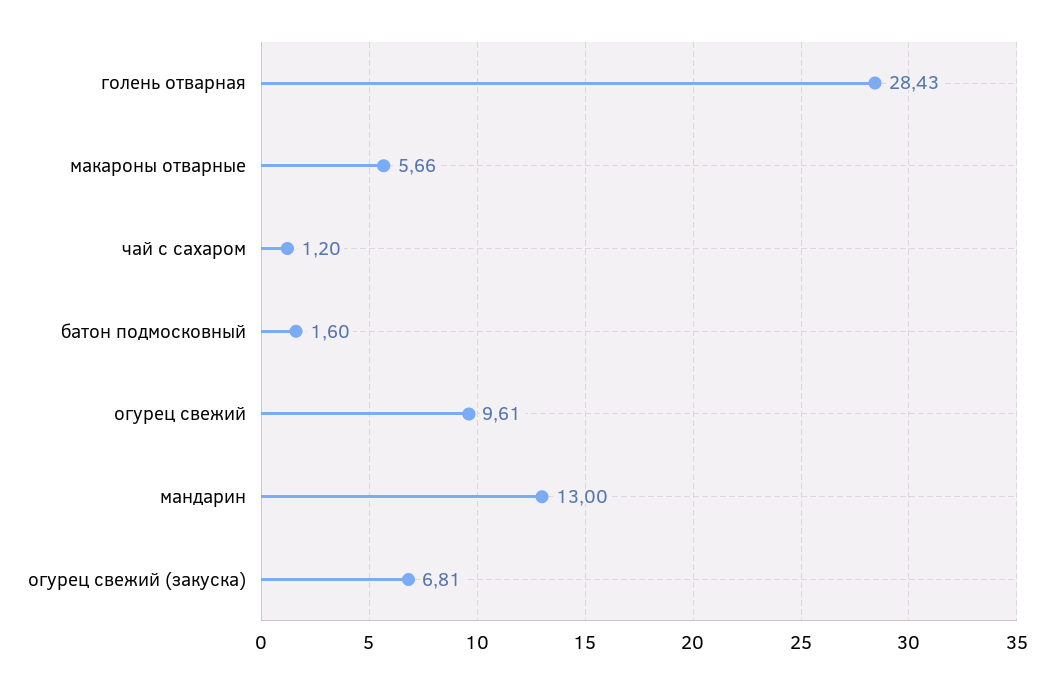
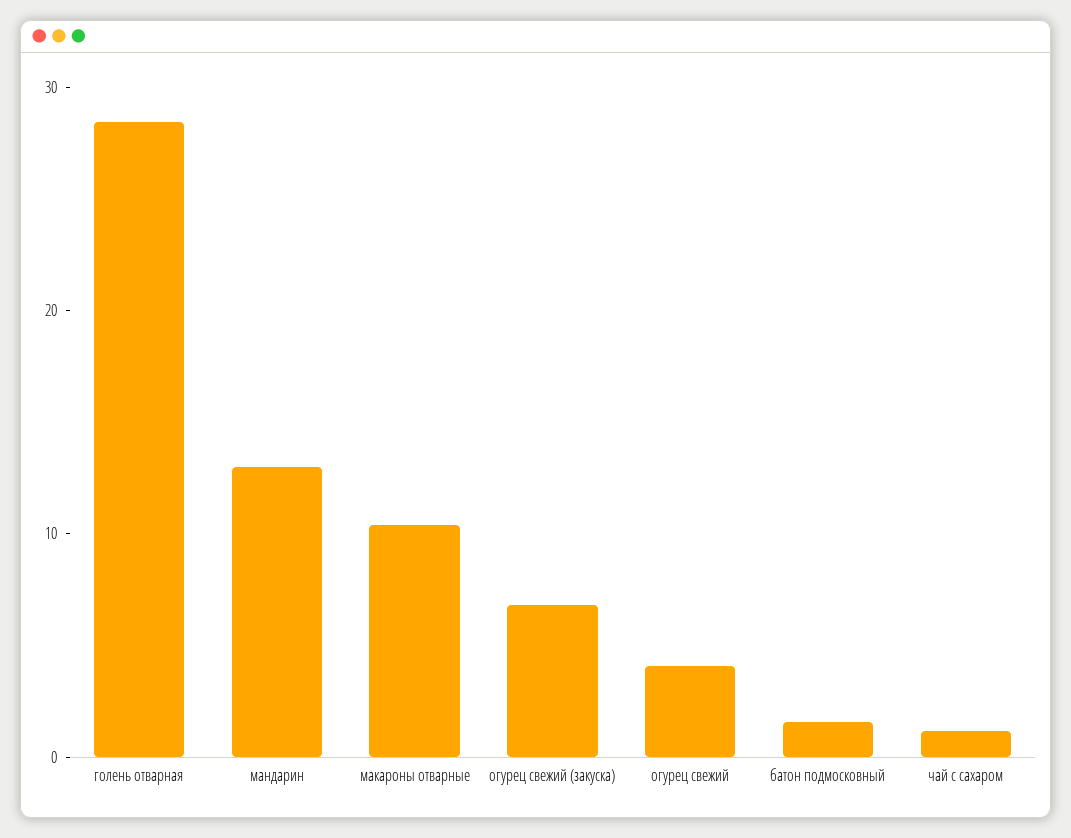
  {
    "голень отварная": 28.43,
-   "макароны отварные": 5.66,
+   "макароны отварные": 10,
    "чай с сахаром": 1.2,
    "батон подмосковный": 1.6,
-   "огурец свежий": 9.61,
+   "огурец свежий": 4,
    "мандарин": 13,
    "огурец свежий (закуска)": 6.81
  }

